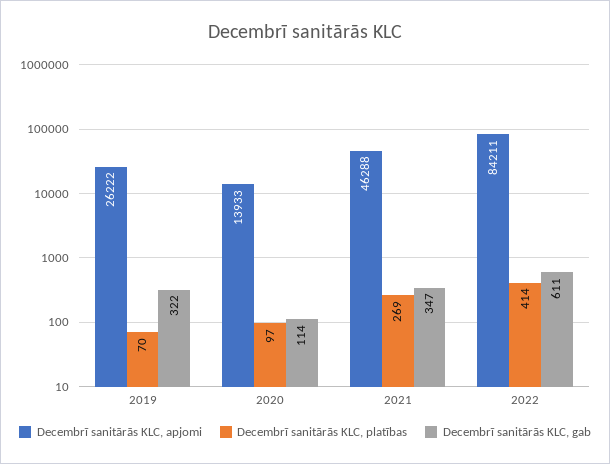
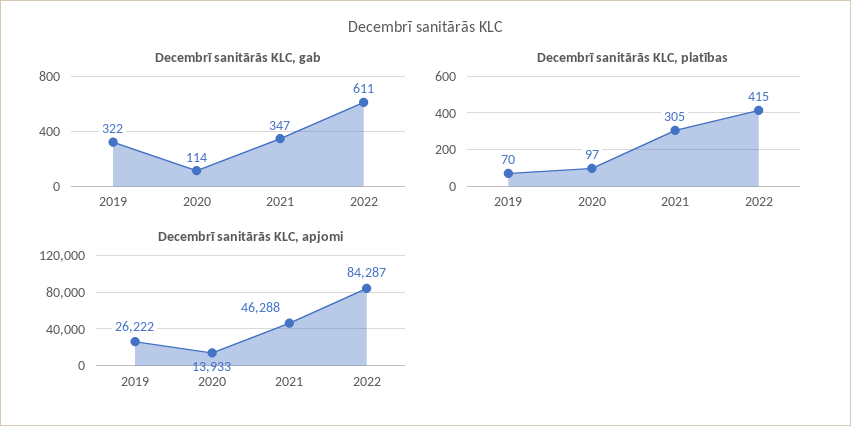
  {
    "Decembrī sanitārās KLC, apjomi": {
      "2019": 26222,
      "2020": 13933,
      "2021": 46288,
-     "2022": 84211
+     "2022": 84287
    },
    "Decembrī sanitārās KLC, platības": {
      "2019": 70,
      "2020": 97,
-     "2021": 269,
+     "2021": 305,
-     "2022": 414
+     "2022": 415
    },
    "Decembrī sanitārās KLC, gab": {
      "2019": 322,
      "2020": 114,
      "2021": 347,
      "2022": 611
    }
  }

